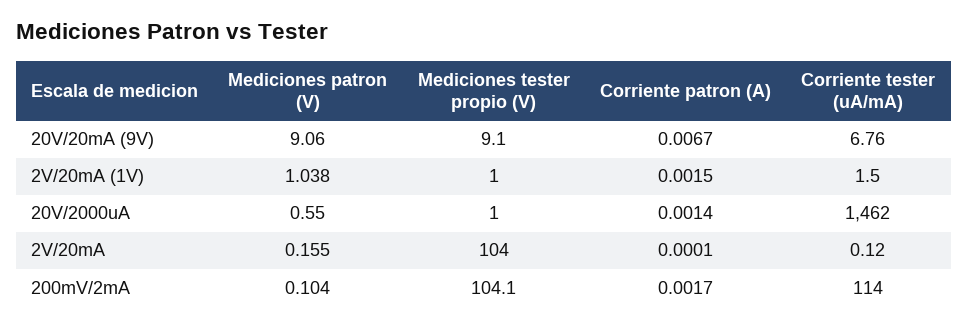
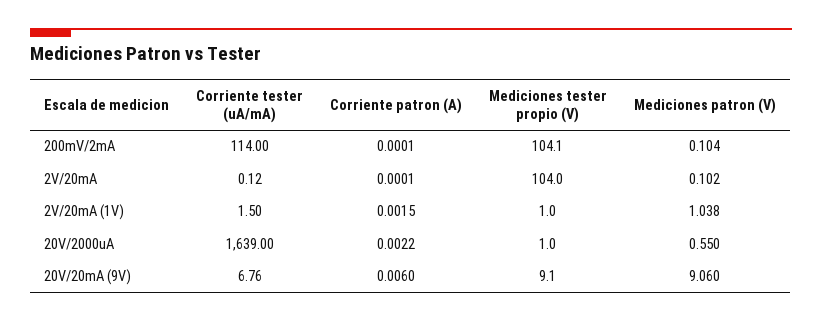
  {
    "Mediciones patron (V)": {
      "20V/20mA (9V)": 9.06,
      "2V/20mA (1V)": 1.038,
      "20V/2000uA": 0.55,
-     "2V/20mA": 0.155,
+     "2V/20mA": 0.102,
      "200mV/2mA": 0.104
    },
    "Mediciones tester propio (V)": {
      "20V/20mA (9V)": 9.1,
      "2V/20mA (1V)": 1,
      "20V/2000uA": 1,
      "2V/20mA": 104,
      "200mV/2mA": 104.1
    },
    "Corriente patron (A)": {
-     "20V/20mA (9V)": 0.0067,
+     "20V/20mA (9V)": 0.006,
      "2V/20mA (1V)": 0.0015,
-     "20V/2000uA": 0.0014,
+     "20V/2000uA": 0.0022,
      "2V/20mA": 0.0001,
-     "200mV/2mA": 0.0017
+     "200mV/2mA": 0.0001
    },
    "Corriente tester (uA/mA)": {
      "20V/20mA (9V)": 6.76,
      "2V/20mA (1V)": 1.5,
-     "20V/2000uA": 1462,
+     "20V/2000uA": 1639,
      "2V/20mA": 0.12,
      "200mV/2mA": 114
    }
  }

